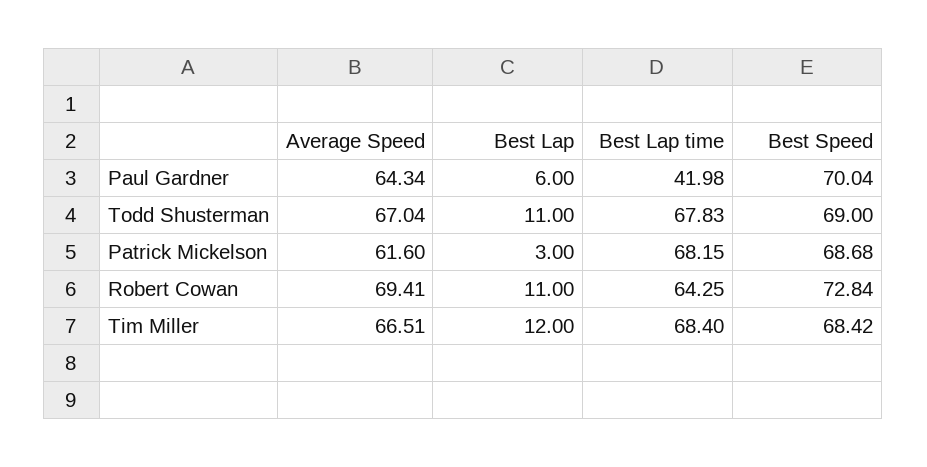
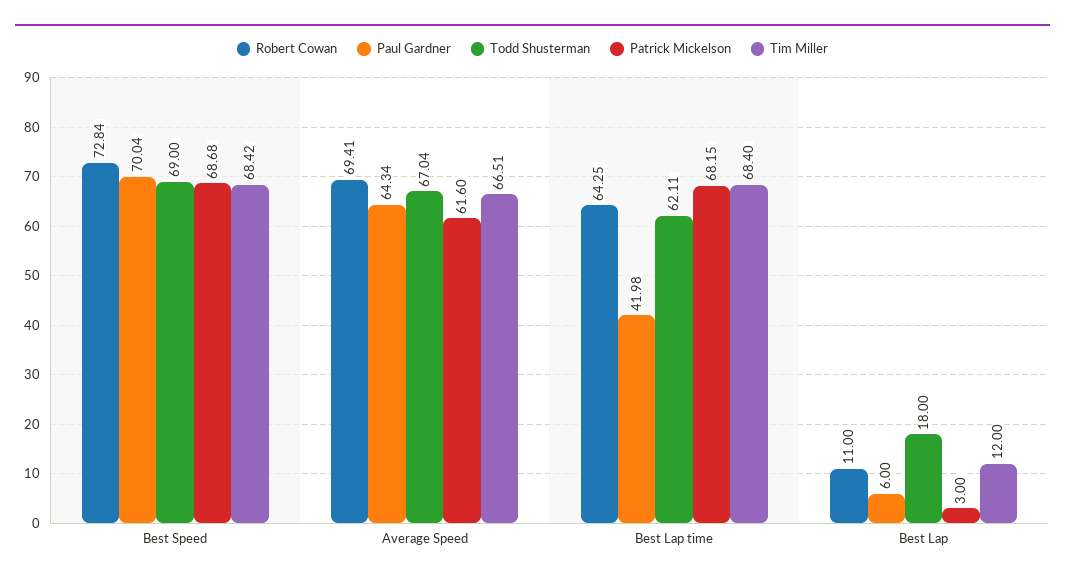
  {
    "Paul Gardner": {
      "Average Speed": 64.34,
      "Best Lap": 6,
      "Best Lap time": 41.98,
      "Best Speed": 70.04
    },
    "Todd Shusterman": {
      "Average Speed": 67.04,
-     "Best Lap": 11,
+     "Best Lap": 18,
-     "Best Lap time": 67.83,
+     "Best Lap time": 62.11,
      "Best Speed": 69
    },
    "Patrick Mickelson": {
      "Average Speed": 61.6,
      "Best Lap": 3,
      "Best Lap time": 68.15,
      "Best Speed": 68.68
    },
    "Robert Cowan": {
      "Average Speed": 69.41,
      "Best Lap": 11,
      "Best Lap time": 64.25,
      "Best Speed": 72.84
    },
    "Tim Miller": {
      "Average Speed": 66.51,
      "Best Lap": 12,
      "Best Lap time": 68.4,
      "Best Speed": 68.42
    }
  }

